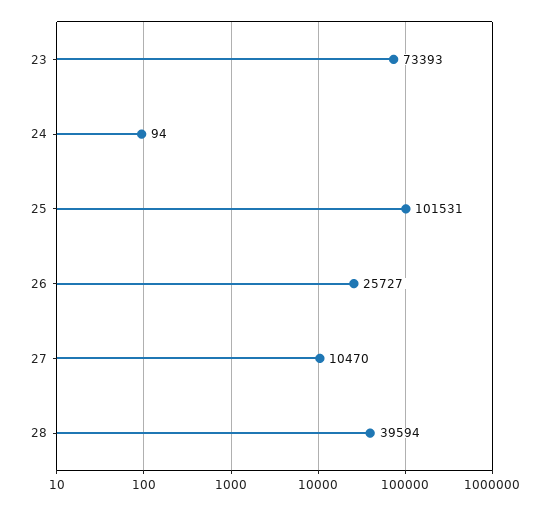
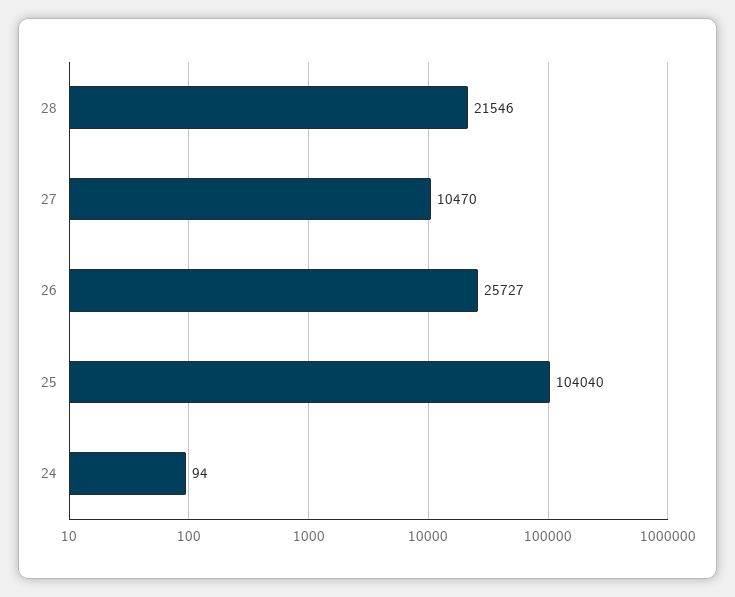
  {
-   "23": 73393,
    "24": 94,
-   "25": 101531,
+   "25": 104040,
    "26": 25727,
    "27": 10470,
-   "28": 39594
+   "28": 21546
  }

